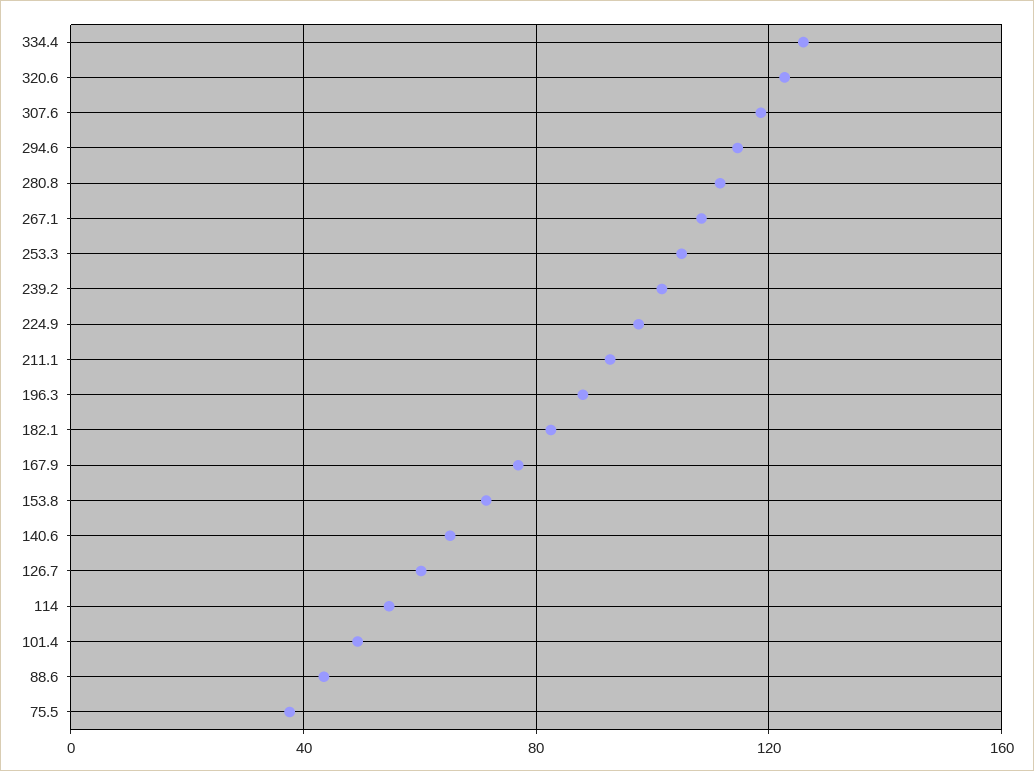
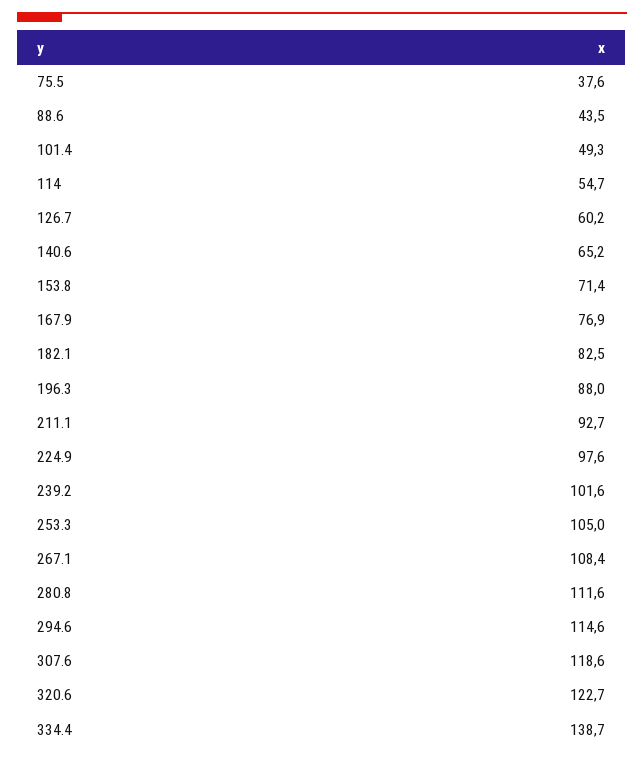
  {
-   "334.4": 125,
+   "334.4": 138.7,
    "320.6": 122.7,
    "307.6": 118.6,
    "294.6": 114.6,
    "280.8": 111.6,
    "267.1": 108.4,
    "253.3": 105,
    "239.2": 101.6,
    "224.9": 97.6,
    "211.1": 92.7,
    "196.3": 88,
    "182.1": 82.5,
    "167.9": 76.9,
    "153.8": 71.4,
    "140.6": 65.2,
    "126.7": 60.2,
    "114": 54.7,
    "101.4": 49.3,
    "88.6": 43.5,
    "75.5": 37.6
  }

